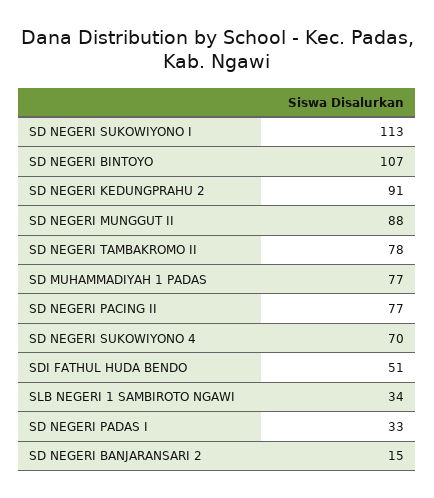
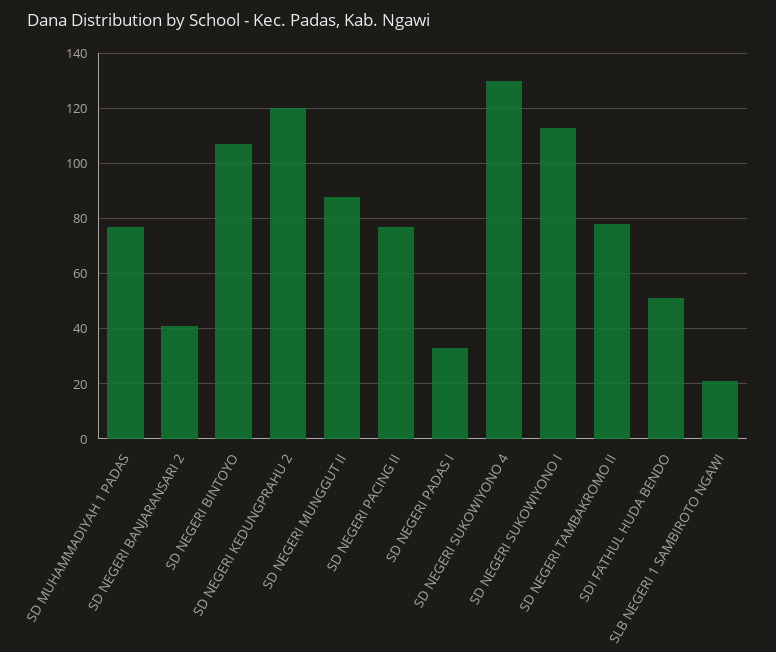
  {
    "SD NEGERI SUKOWIYONO I": 113,
    "SD NEGERI BINTOYO": 107,
-   "SD NEGERI KEDUNGPRAHU 2": 91,
+   "SD NEGERI KEDUNGPRAHU 2": 120,
    "SD NEGERI MUNGGUT II": 88,
    "SD NEGERI TAMBAKROMO II": 78,
    "SD MUHAMMADIYAH 1 PADAS": 77,
    "SD NEGERI PACING II": 77,
-   "SD NEGERI SUKOWIYONO 4": 70,
+   "SD NEGERI SUKOWIYONO 4": 130,
    "SDI FATHUL HUDA BENDO": 51,
-   "SLB NEGERI 1 SAMBIROTO NGAWI": 34,
+   "SLB NEGERI 1 SAMBIROTO NGAWI": 20,
    "SD NEGERI PADAS I": 33,
-   "SD NEGERI BANJARANSARI 2": 15
+   "SD NEGERI BANJARANSARI 2": 40
  }

